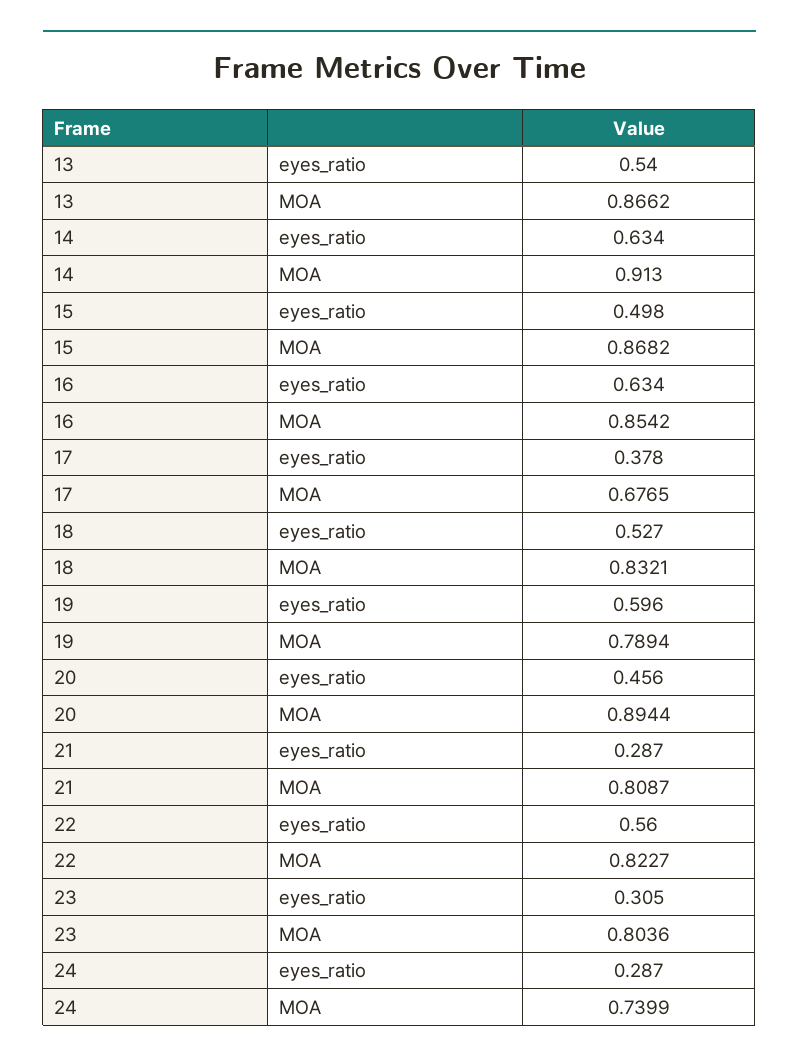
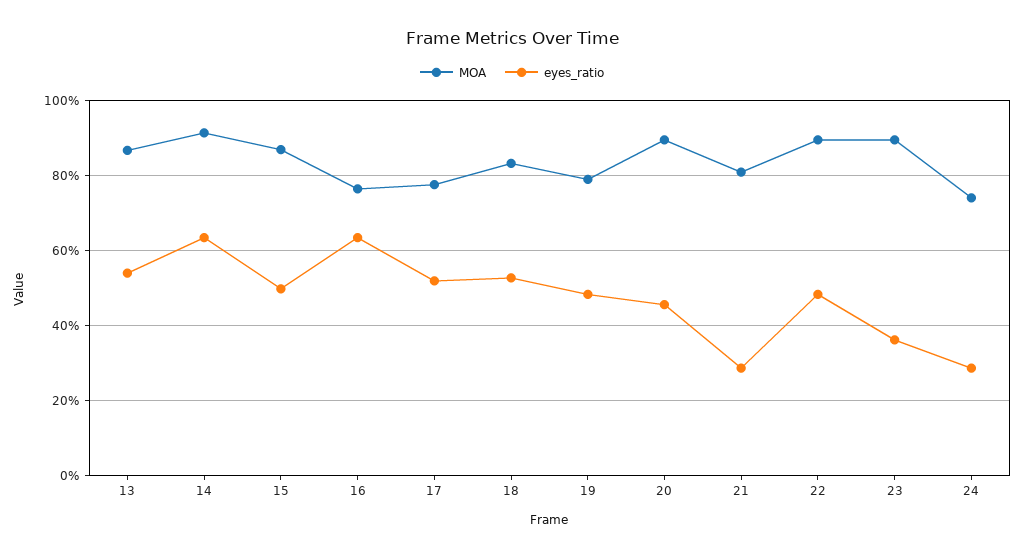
  {
    "eyes_ratio": {
      "13": 0.54,
      "14": 0.634,
      "15": 0.498,
      "16": 0.634,
-     "17": 0.378,
+     "17": 0.52,
      "18": 0.527,
-     "19": 0.596,
+     "19": 0.48,
      "20": 0.456,
      "21": 0.287,
-     "22": 0.56,
+     "22": 0.48,
-     "23": 0.305,
+     "23": 0.36,
      "24": 0.287
    },
    "MOA": {
      "13": 0.8662,
      "14": 0.913,
      "15": 0.8682,
-     "16": 0.8542,
+     "16": 0.76,
-     "17": 0.6765,
+     "17": 0.78,
      "18": 0.8321,
      "19": 0.7894,
      "20": 0.8944,
      "21": 0.8087,
-     "22": 0.8227,
+     "22": 0.9,
-     "23": 0.8036,
+     "23": 0.9,
      "24": 0.7399
    }
  }

